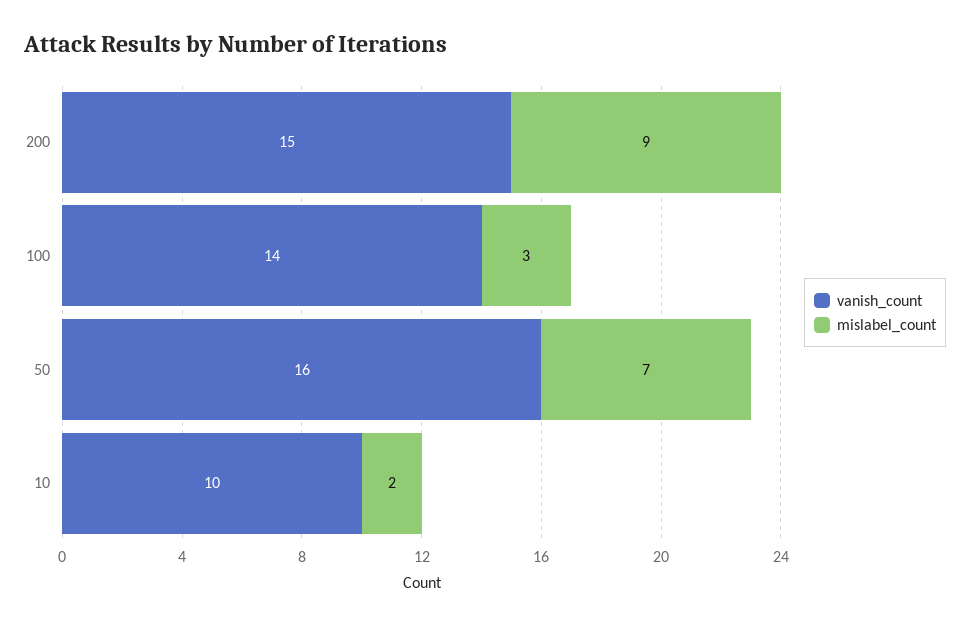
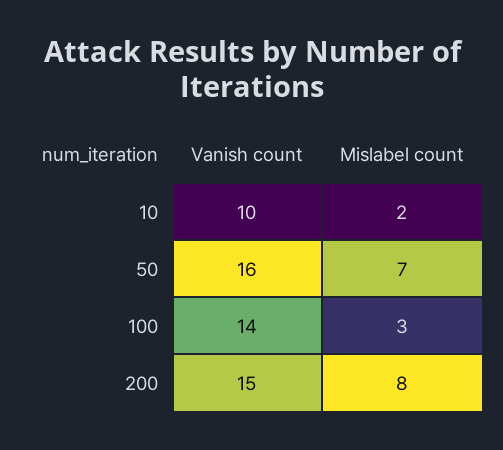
  {
    "vanish_count": {
      "200": 15,
      "100": 14,
      "50": 16,
      "10": 10
    },
    "mislabel_count": {
-     "200": 9,
+     "200": 8,
      "100": 3,
      "50": 7,
      "10": 2
    }
  }

